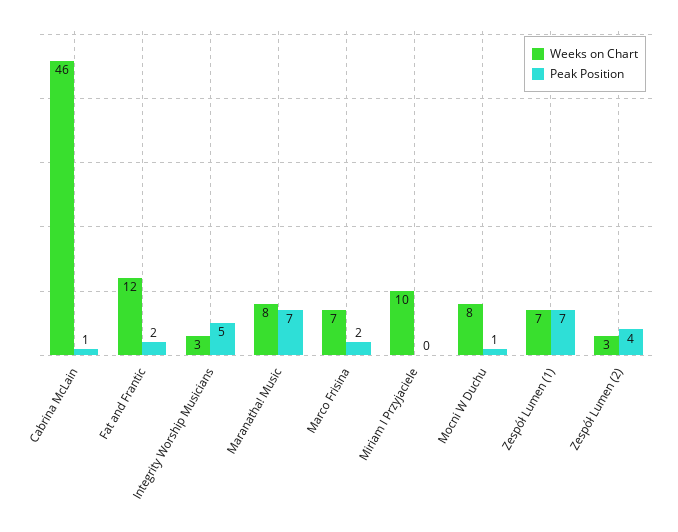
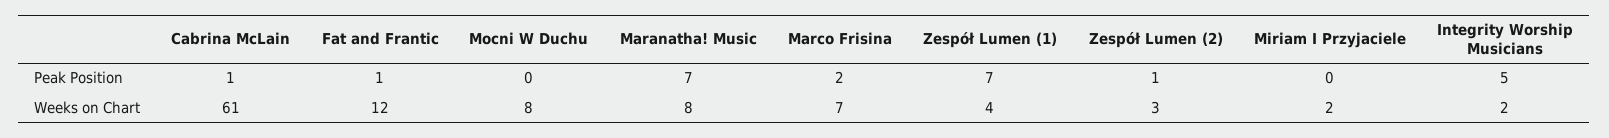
  {
    "Weeks on Chart": {
-     "Cabrina McLain": 46,
+     "Cabrina McLain": 61,
      "Fat and Frantic": 12,
-     "Integrity Worship Musicians": 3,
+     "Integrity Worship Musicians": 2,
      "Maranatha! Music": 8,
      "Marco Frisina": 7,
-     "Miriam I Przyjaciele": 10,
+     "Miriam I Przyjaciele": 2,
      "Mocni W Duchu": 8,
-     "Zespół Lumen (1)": 7,
+     "Zespół Lumen (1)": 4,
      "Zespół Lumen (2)": 3
    },
    "Peak Position": {
      "Cabrina McLain": 1,
-     "Fat and Frantic": 2,
+     "Fat and Frantic": 1,
      "Integrity Worship Musicians": 5,
      "Maranatha! Music": 7,
      "Marco Frisina": 2,
      "Miriam I Przyjaciele": 0,
-     "Mocni W Duchu": 1,
+     "Mocni W Duchu": 0,
      "Zespół Lumen (1)": 7,
-     "Zespół Lumen (2)": 4
+     "Zespół Lumen (2)": 1
    }
  }

